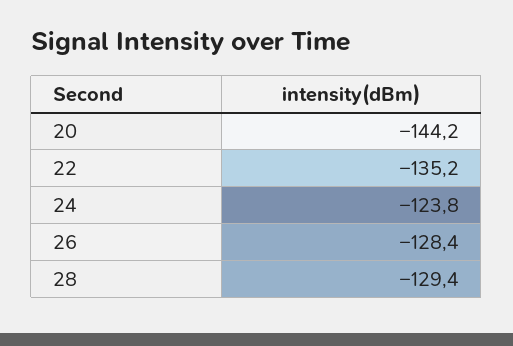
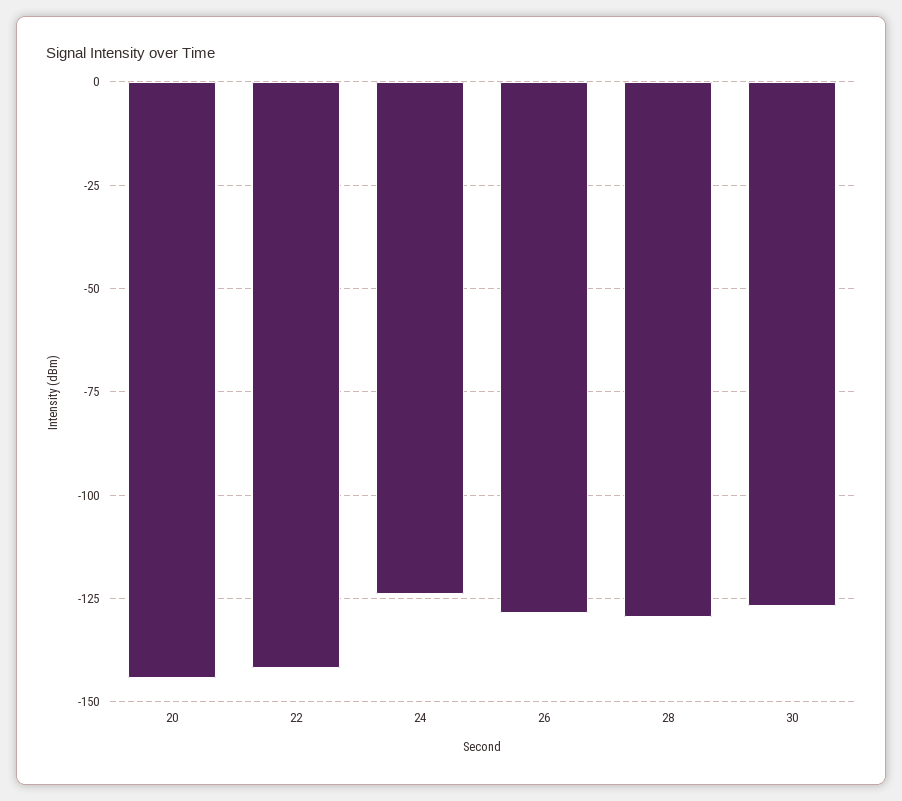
  {
    "20": -144.2,
-   "22": -135.2,
+   "22": -142.5,
    "24": -123.8,
    "26": -128.4,
-   "28": -129.4
+   "28": -129.4,
+   "30": -127.5
  }

